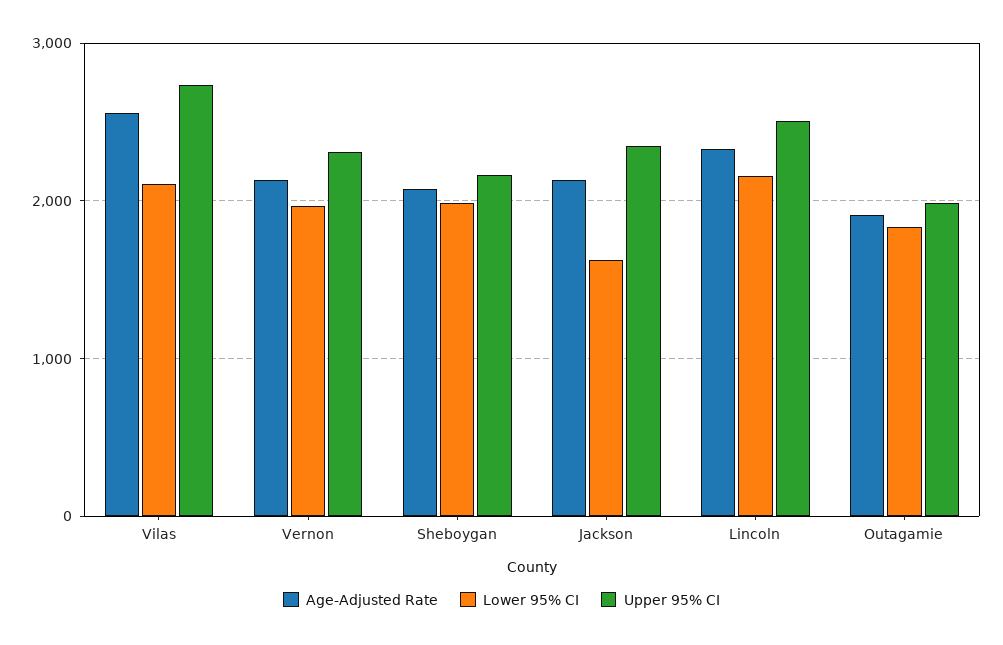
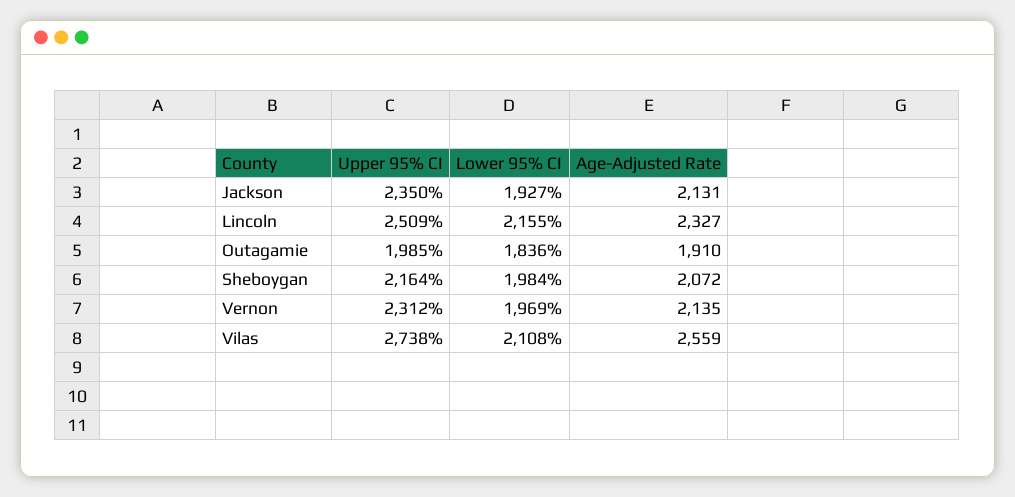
  {
    "Age-Adjusted Rate": {
      "Vilas": 2559,
      "Vernon": 2135,
      "Sheboygan": 2072,
      "Jackson": 2131,
      "Lincoln": 2327,
      "Outagamie": 1910
    },
    "Lower 95% CI": {
      "Vilas": 2108,
      "Vernon": 1969,
      "Sheboygan": 1984,
-     "Jackson": 1600,
+     "Jackson": 1927,
      "Lincoln": 2155,
      "Outagamie": 1836
    },
    "Upper 95% CI": {
      "Vilas": 2738,
      "Vernon": 2312,
      "Sheboygan": 2164,
      "Jackson": 2350,
      "Lincoln": 2509,
      "Outagamie": 1985
    }
  }

